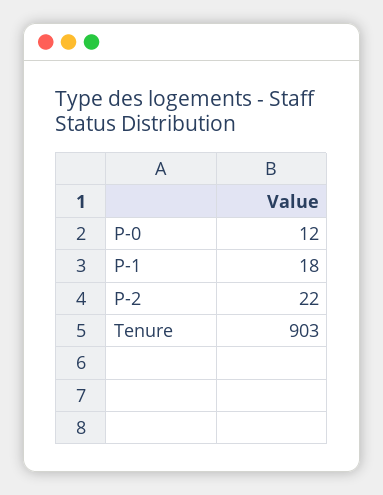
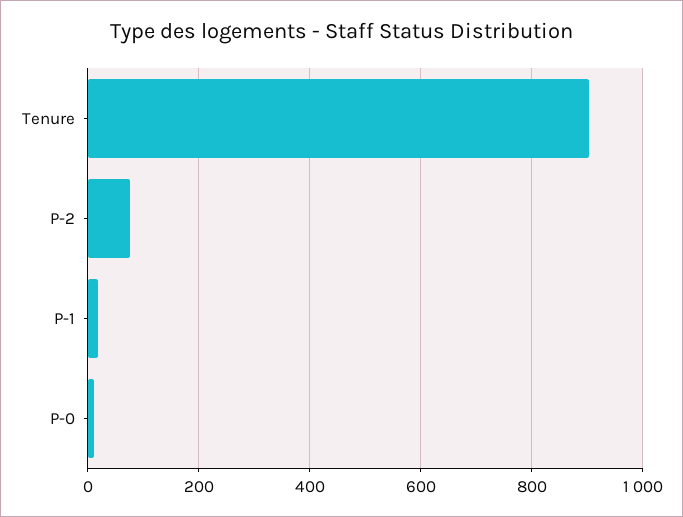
  {
    "P-0": 12,
    "P-1": 18,
-   "P-2": 22,
+   "P-2": 80,
    "Tenure": 903
  }

